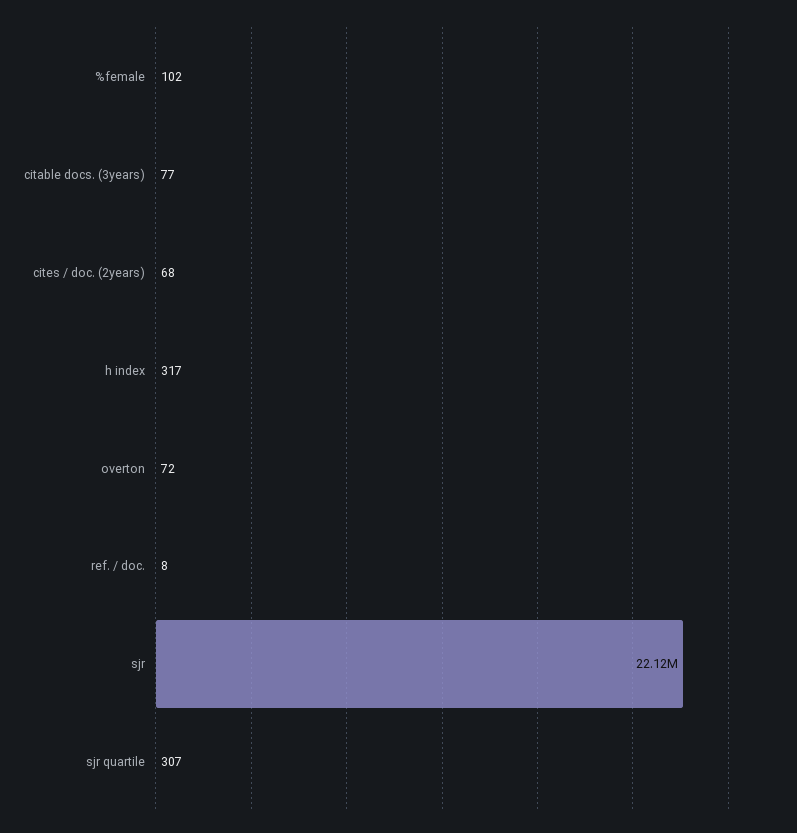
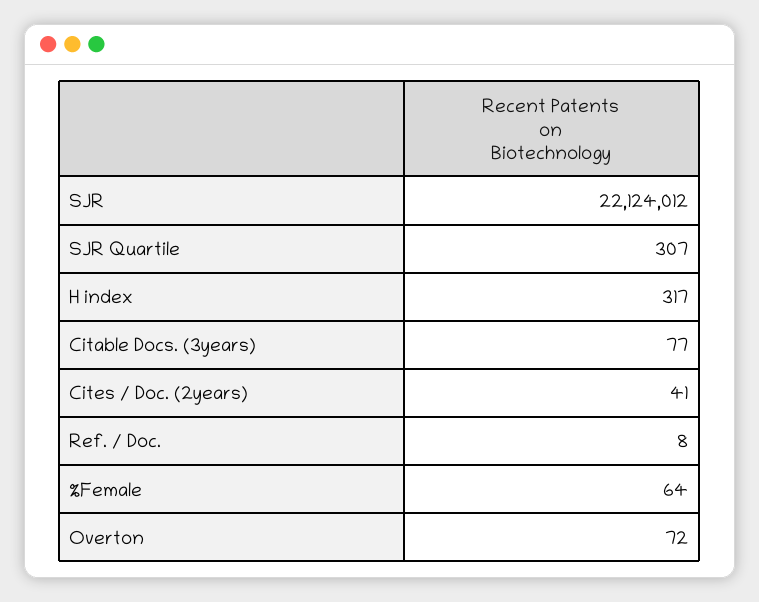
  {
-   "%female": 102,
+   "%female": 64,
    "citable docs. (3years)": 77,
-   "cites / doc. (2years)": 68,
+   "cites / doc. (2years)": 41,
    "h index": 317,
    "overton": 72,
    "ref. / doc.": 8,
    "sjr": 22124012,
    "sjr quartile": 307
  }

